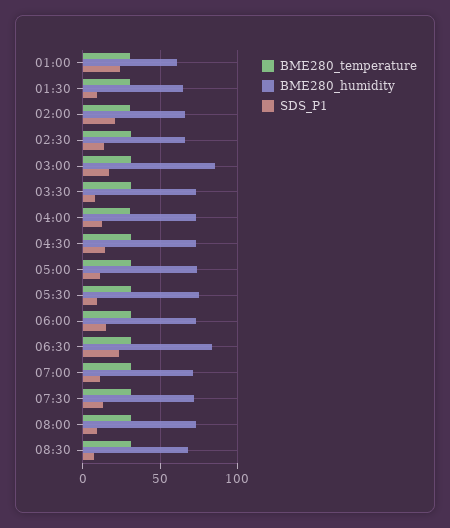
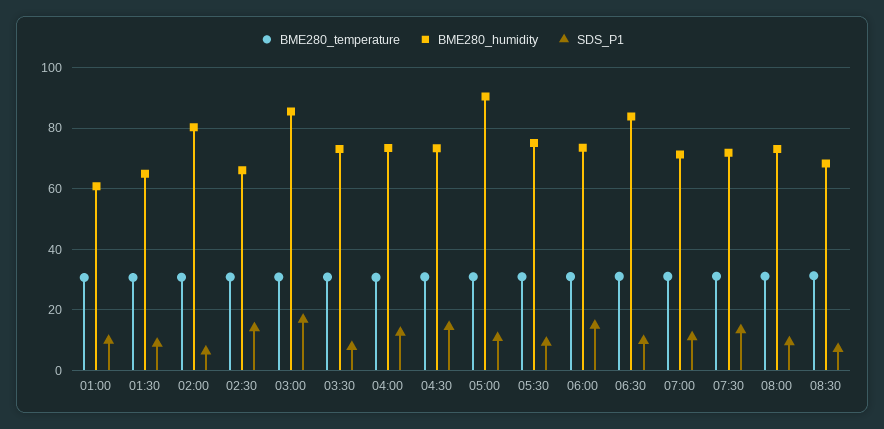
  {
    "BME280_temperature": {
      "01:00": 30,
      "01:30": 30,
      "02:00": 30,
      "02:30": 30,
      "03:00": 30,
      "03:30": 30,
      "04:00": 30,
      "04:30": 30,
      "05:00": 30,
      "05:30": 30,
      "06:00": 30,
      "06:30": 32,
      "07:00": 32,
      "07:30": 32,
      "08:00": 32,
      "08:30": 32
    },
    "BME280_humidity": {
      "01:00": 60,
      "01:30": 64,
-     "02:00": 65,
+     "02:00": 80,
      "02:30": 66,
      "03:00": 86,
      "03:30": 74,
      "04:00": 74,
      "04:30": 74,
-     "05:00": 75,
+     "05:00": 90,
      "05:30": 76,
      "06:00": 74,
      "06:30": 84,
      "07:00": 72,
      "07:30": 72,
      "08:00": 74,
      "08:30": 68
    },
    "SDS_P1": {
-     "01:00": 25,
+     "01:00": 10,
      "01:30": 8,
-     "02:00": 20,
+     "02:00": 6,
      "02:30": 14,
      "03:00": 16,
      "03:30": 8,
      "04:00": 12,
      "04:30": 14,
      "05:00": 10,
      "05:30": 10,
      "06:00": 14,
-     "06:30": 25,
+     "06:30": 10,
      "07:00": 10,
      "07:30": 14,
      "08:00": 10,
      "08:30": 8
    }
  }

